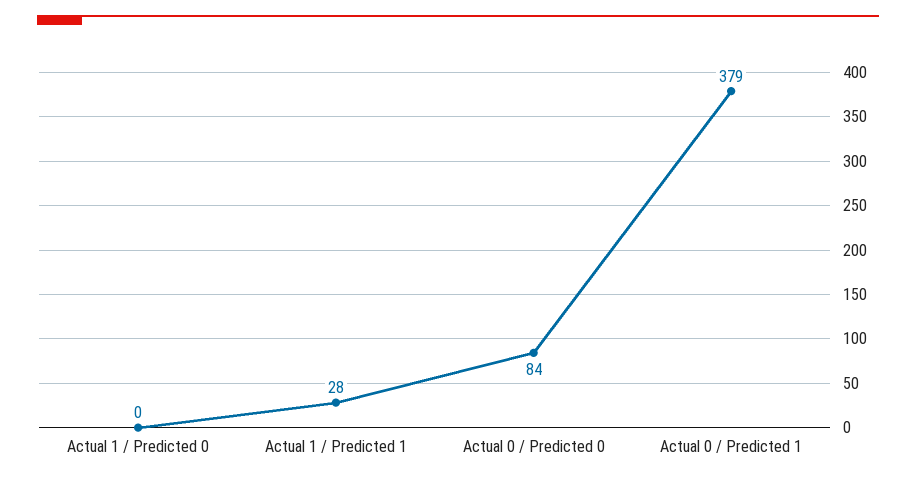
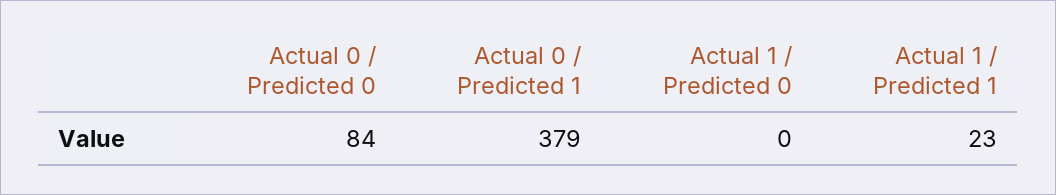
  {
    "Actual 1 / Predicted 0": 0,
-   "Actual 1 / Predicted 1": 28,
+   "Actual 1 / Predicted 1": 23,
    "Actual 0 / Predicted 0": 84,
    "Actual 0 / Predicted 1": 379
  }

